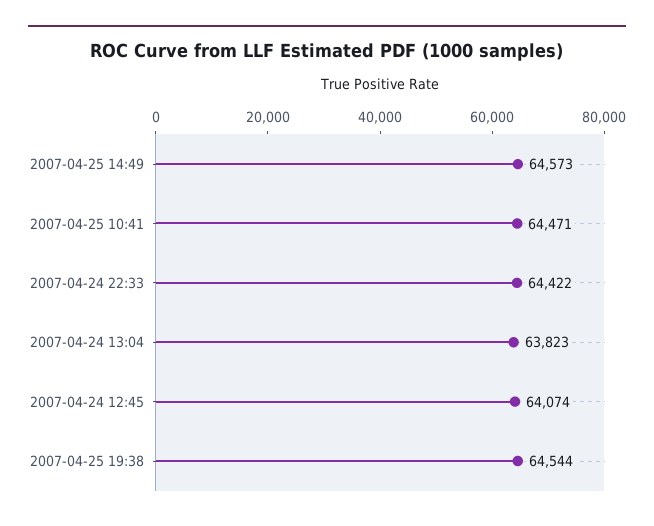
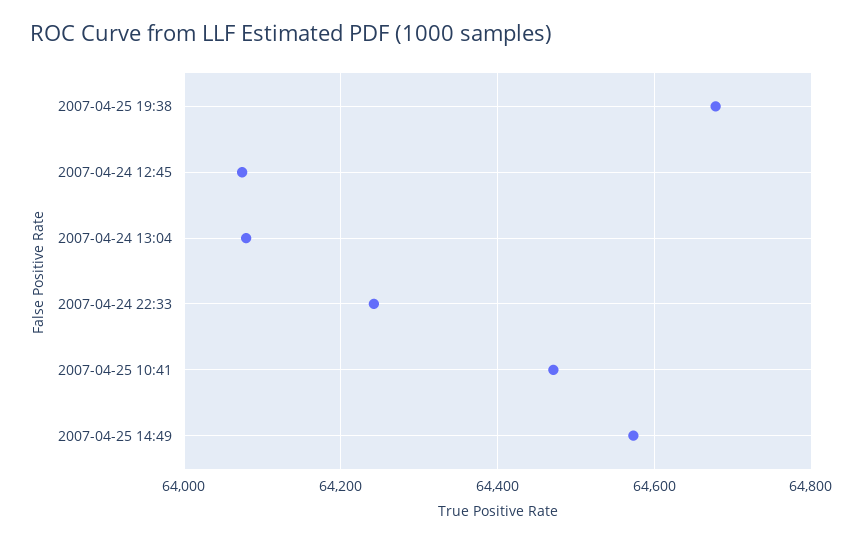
  {
    "2007-04-25 14:49": 64573,
    "2007-04-25 10:41": 64471,
-   "2007-04-24 22:33": 64422,
+   "2007-04-24 22:33": 64240,
-   "2007-04-24 13:04": 63823,
+   "2007-04-24 13:04": 64080,
    "2007-04-24 12:45": 64074,
-   "2007-04-25 19:38": 64544
+   "2007-04-25 19:38": 64680
  }

